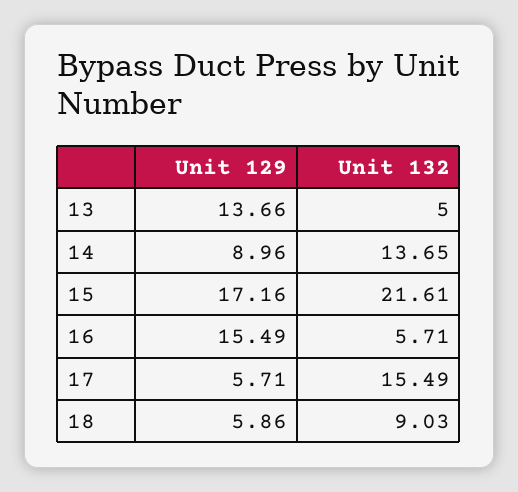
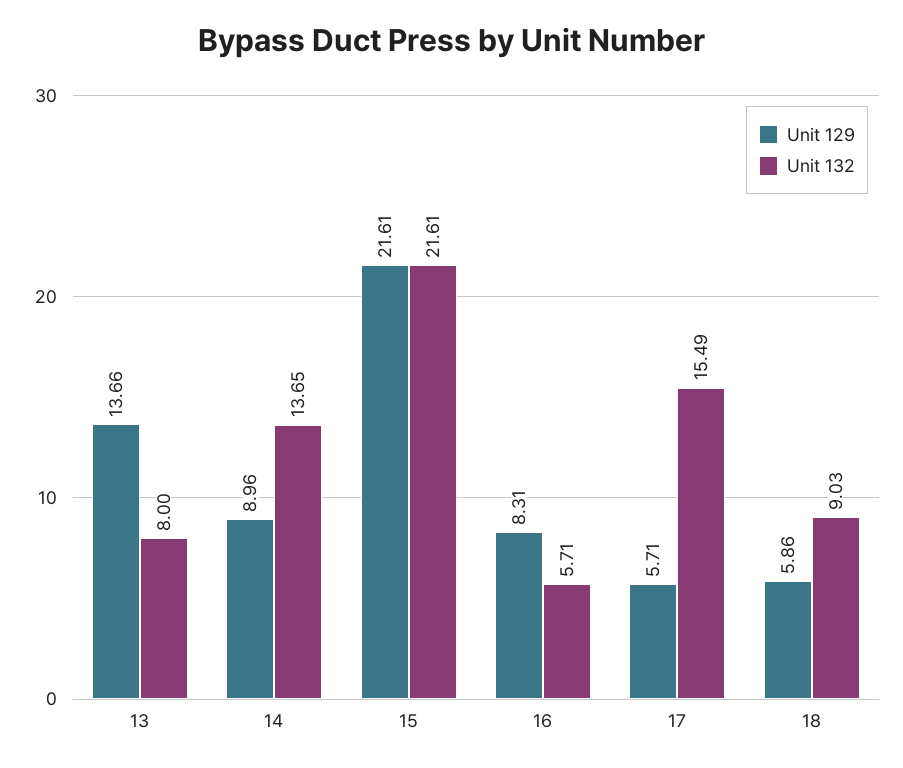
  {
    "Unit 129": {
      "13": 13.66,
      "14": 8.96,
-     "15": 17.16,
+     "15": 21.61,
-     "16": 15.49,
+     "16": 8.31,
      "17": 5.71,
      "18": 5.86
    },
    "Unit 132": {
-     "13": 5,
+     "13": 8,
      "14": 13.65,
      "15": 21.61,
      "16": 5.71,
      "17": 15.49,
      "18": 9.03
    }
  }

